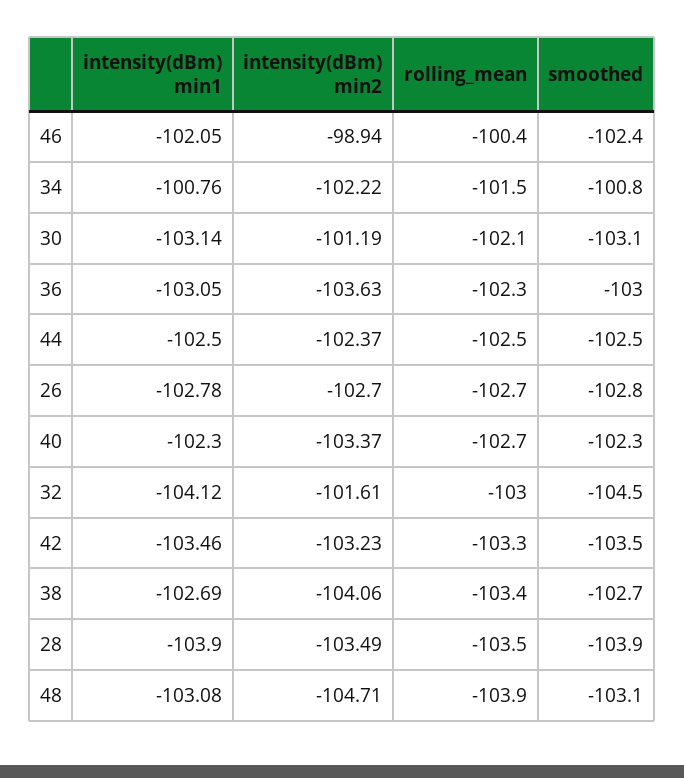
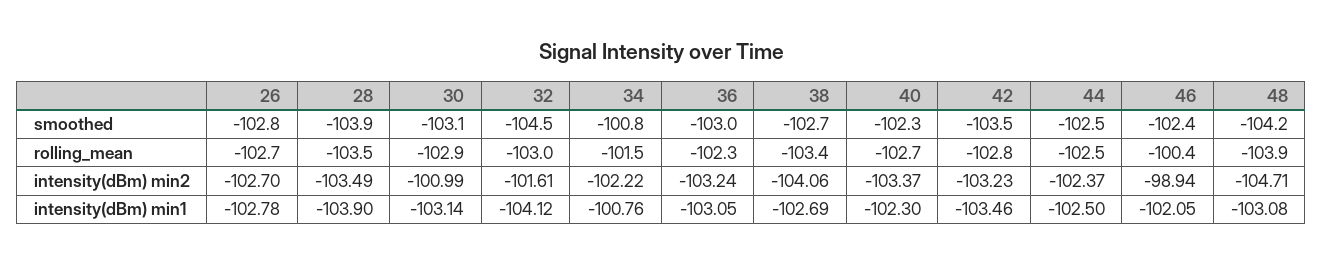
  {
    "intensity(dBm) min1": {
      "46": -102.05,
      "34": -100.76,
      "30": -103.14,
      "36": -103.05,
      "44": -102.5,
      "26": -102.78,
      "40": -102.3,
      "32": -104.12,
      "42": -103.46,
      "38": -102.69,
      "28": -103.9,
      "48": -103.08
    },
    "intensity(dBm) min2": {
      "46": -98.94,
      "34": -102.22,
-     "30": -101.19,
+     "30": -100.99,
-     "36": -103.63,
+     "36": -103.24,
      "44": -102.37,
      "26": -102.7,
      "40": -103.37,
      "32": -101.61,
      "42": -103.23,
      "38": -104.06,
      "28": -103.49,
      "48": -104.71
    },
    "rolling_mean": {
      "46": -100.4,
      "34": -101.5,
-     "30": -102.1,
+     "30": -102.9,
      "36": -102.3,
      "44": -102.5,
      "26": -102.7,
      "40": -102.7,
      "32": -103,
-     "42": -103.3,
+     "42": -102.8,
      "38": -103.4,
      "28": -103.5,
      "48": -103.9
    },
    "smoothed": {
      "46": -102.4,
      "34": -100.8,
      "30": -103.1,
      "36": -103,
      "44": -102.5,
      "26": -102.8,
      "40": -102.3,
      "32": -104.5,
      "42": -103.5,
      "38": -102.7,
      "28": -103.9,
-     "48": -103.1
+     "48": -104.2
    }
  }

